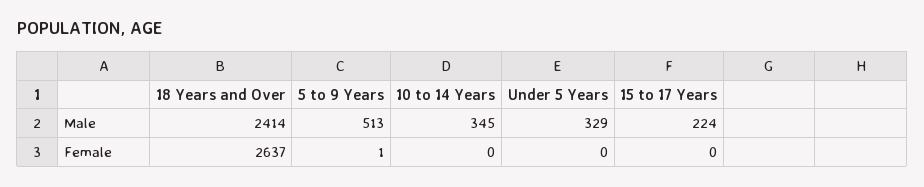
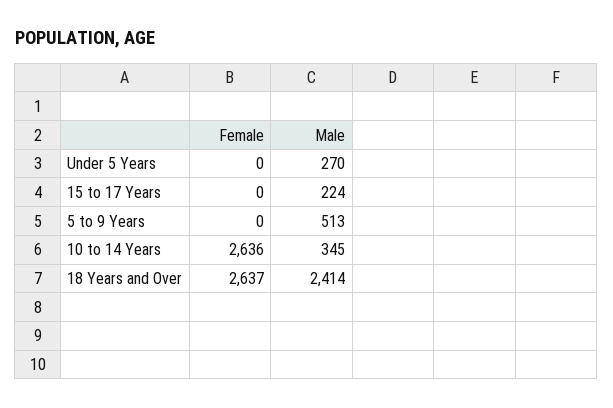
  {
    "18 Years and Over": {
      "Male": 2414,
      "Female": 2637
    },
    "5 to 9 Years": {
      "Male": 513,
-     "Female": 1
+     "Female": 0
    },
    "10 to 14 Years": {
      "Male": 345,
-     "Female": 0
+     "Female": 2636
    },
    "Under 5 Years": {
-     "Male": 329,
+     "Male": 270,
      "Female": 0
    },
    "15 to 17 Years": {
      "Male": 224,
      "Female": 0
    }
  }

